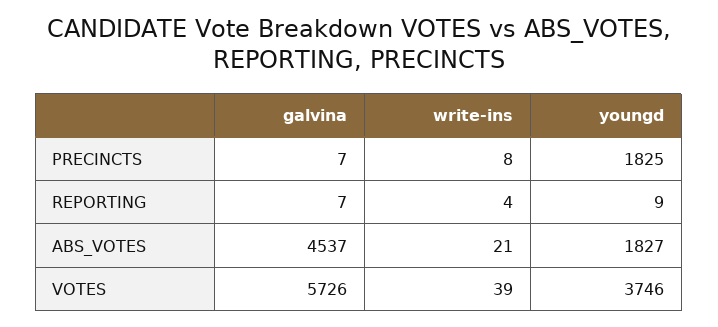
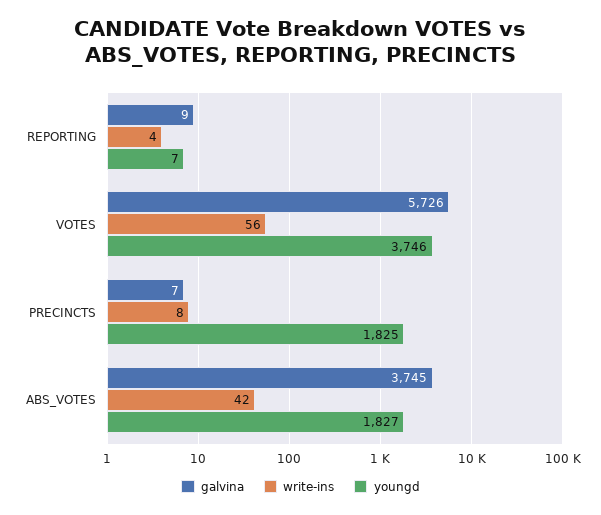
  {
    "galvina": {
      "PRECINCTS": 7,
-     "REPORTING": 7,
+     "REPORTING": 9,
-     "ABS_VOTES": 4537,
+     "ABS_VOTES": 3745,
      "VOTES": 5726
    },
    "write-ins": {
      "PRECINCTS": 8,
      "REPORTING": 4,
-     "ABS_VOTES": 21,
+     "ABS_VOTES": 42,
-     "VOTES": 39
+     "VOTES": 56
    },
    "youngd": {
      "PRECINCTS": 1825,
-     "REPORTING": 9,
+     "REPORTING": 7,
      "ABS_VOTES": 1827,
      "VOTES": 3746
    }
  }

